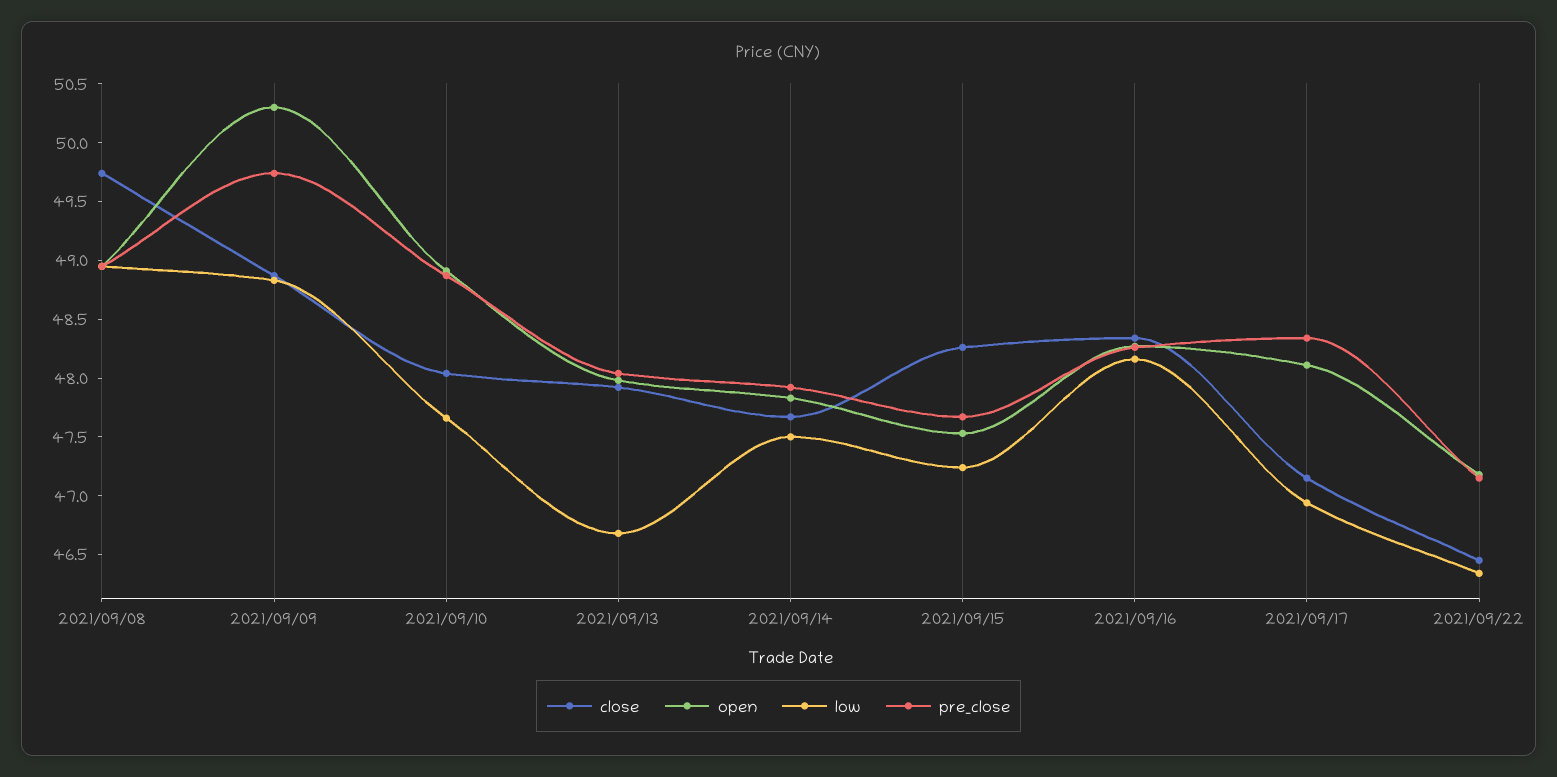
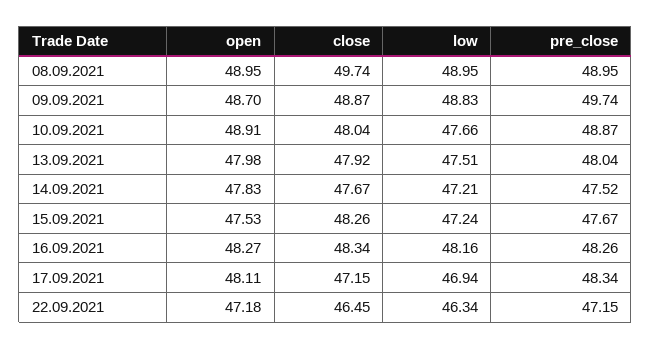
  {
    "close": {
      "2021/09/08": 49.74,
      "2021/09/09": 48.87,
      "2021/09/10": 48.04,
      "2021/09/13": 47.92,
      "2021/09/14": 47.67,
      "2021/09/15": 48.26,
      "2021/09/16": 48.34,
      "2021/09/17": 47.15,
      "2021/09/22": 46.45
    },
    "open": {
      "2021/09/08": 48.95,
-     "2021/09/09": 50.3,
+     "2021/09/09": 48.7,
      "2021/09/10": 48.91,
      "2021/09/13": 47.98,
      "2021/09/14": 47.83,
      "2021/09/15": 47.53,
      "2021/09/16": 48.27,
      "2021/09/17": 48.11,
      "2021/09/22": 47.18
    },
    "low": {
      "2021/09/08": 48.95,
      "2021/09/09": 48.83,
      "2021/09/10": 47.66,
-     "2021/09/13": 46.7,
+     "2021/09/13": 47.51,
-     "2021/09/14": 47.5,
+     "2021/09/14": 47.21,
      "2021/09/15": 47.24,
      "2021/09/16": 48.16,
      "2021/09/17": 46.94,
      "2021/09/22": 46.34
    },
    "pre_close": {
      "2021/09/08": 48.95,
      "2021/09/09": 49.74,
      "2021/09/10": 48.87,
      "2021/09/13": 48.04,
-     "2021/09/14": 47.9,
+     "2021/09/14": 47.52,
      "2021/09/15": 47.67,
      "2021/09/16": 48.26,
      "2021/09/17": 48.34,
      "2021/09/22": 47.15
    }
  }

